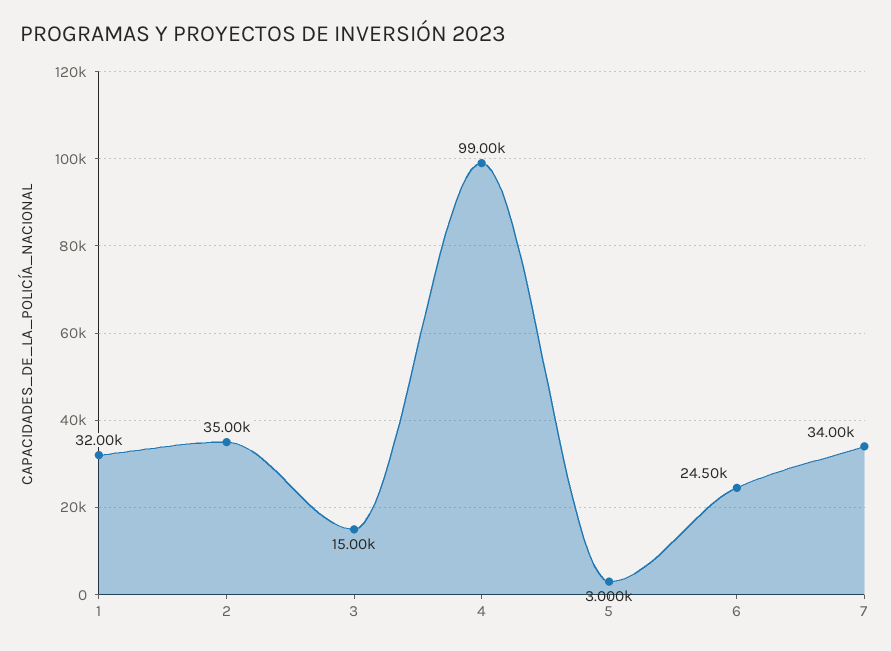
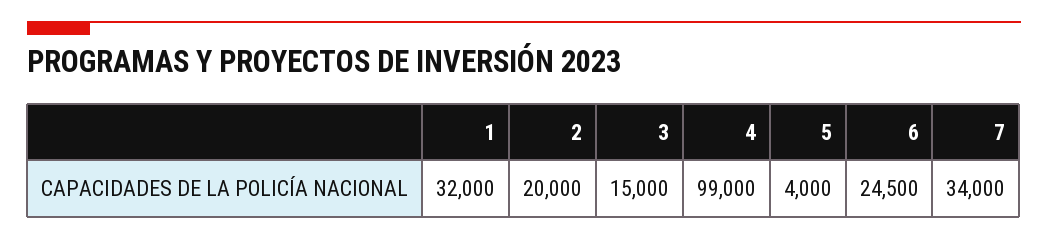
  {
    "1": 32000,
-   "2": 35000,
+   "2": 20000,
    "3": 15000,
    "4": 99000,
-   "5": 3000,
+   "5": 4000,
    "6": 24500,
    "7": 34000
  }

